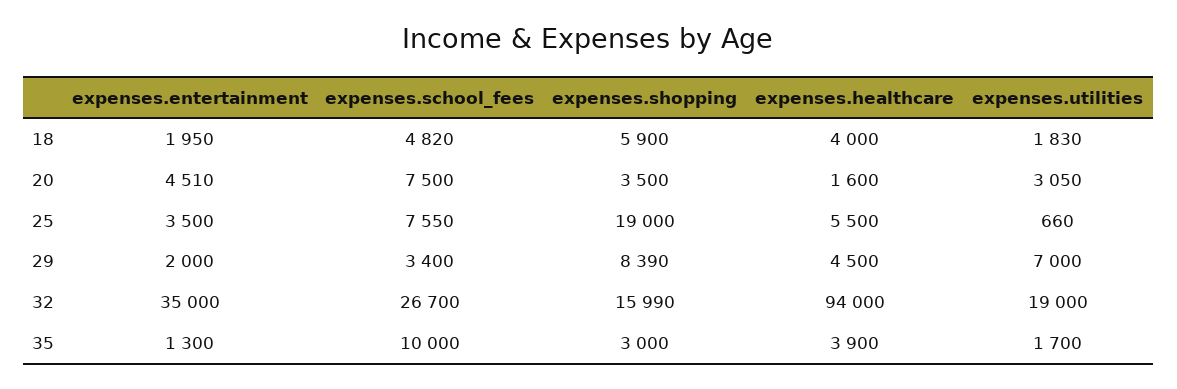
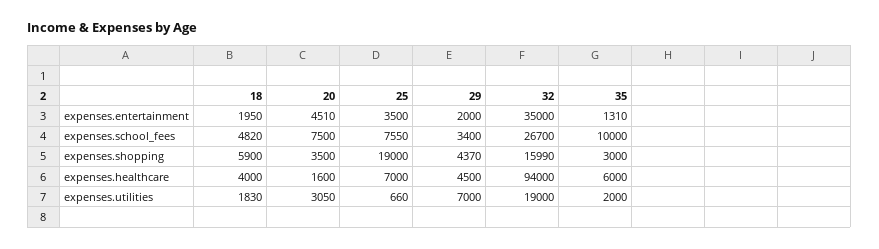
  {
    "expenses.entertainment": {
      "18": 1950,
      "20": 4510,
      "25": 3500,
      "29": 2000,
      "32": 35000,
-     "35": 1300
+     "35": 1310
    },
    "expenses.school_fees": {
      "18": 4820,
      "20": 7500,
      "25": 7550,
      "29": 3400,
      "32": 26700,
      "35": 10000
    },
    "expenses.shopping": {
      "18": 5900,
      "20": 3500,
      "25": 19000,
-     "29": 8390,
+     "29": 4370,
      "32": 15990,
      "35": 3000
    },
    "expenses.healthcare": {
      "18": 4000,
      "20": 1600,
-     "25": 5500,
+     "25": 7000,
      "29": 4500,
      "32": 94000,
-     "35": 3900
+     "35": 6000
    },
    "expenses.utilities": {
      "18": 1830,
      "20": 3050,
      "25": 660,
      "29": 7000,
      "32": 19000,
-     "35": 1700
+     "35": 2000
    }
  }

